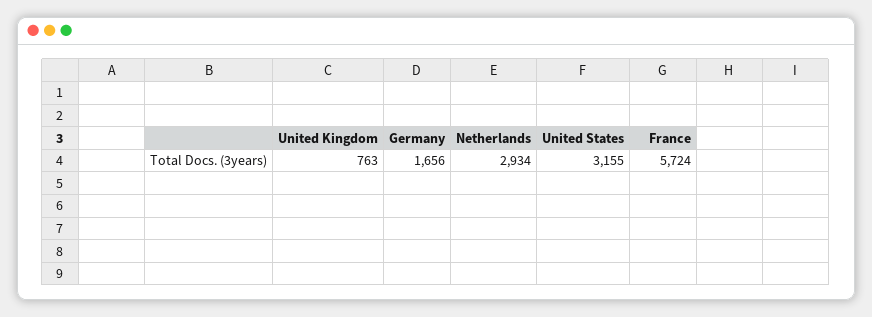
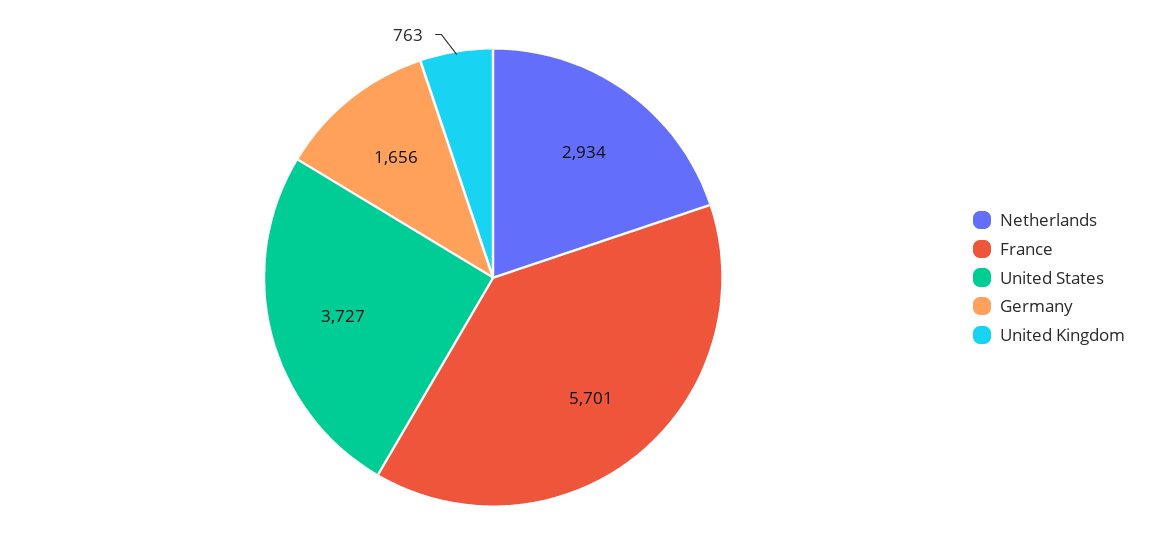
  {
    "United Kingdom": 763,
    "Germany": 1656,
    "Netherlands": 2934,
-   "United States": 3155,
+   "United States": 3727,
-   "France": 5724
+   "France": 5701
  }

